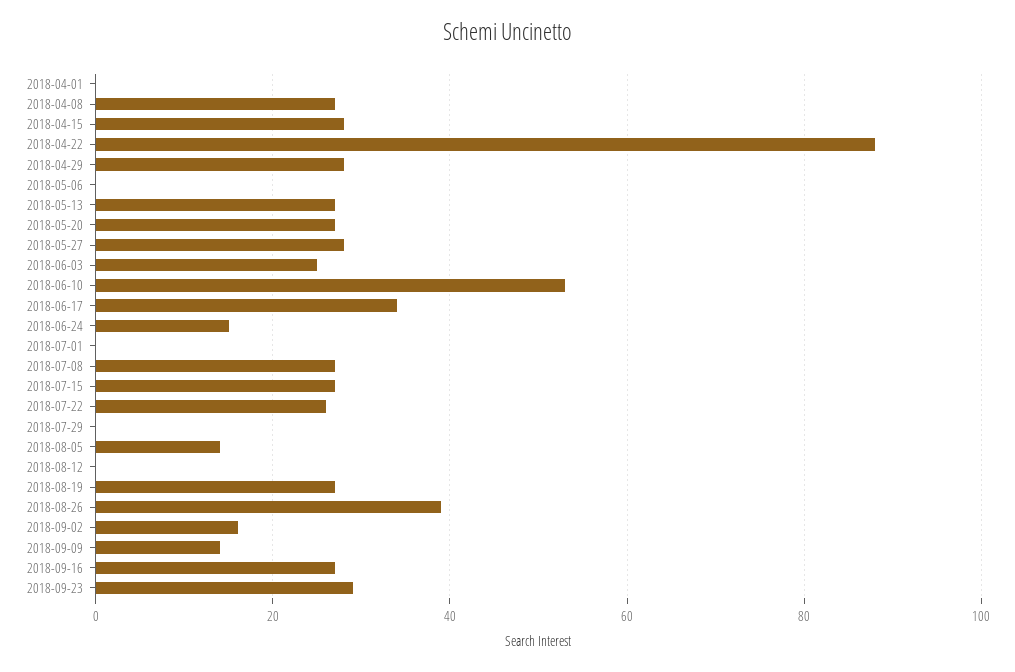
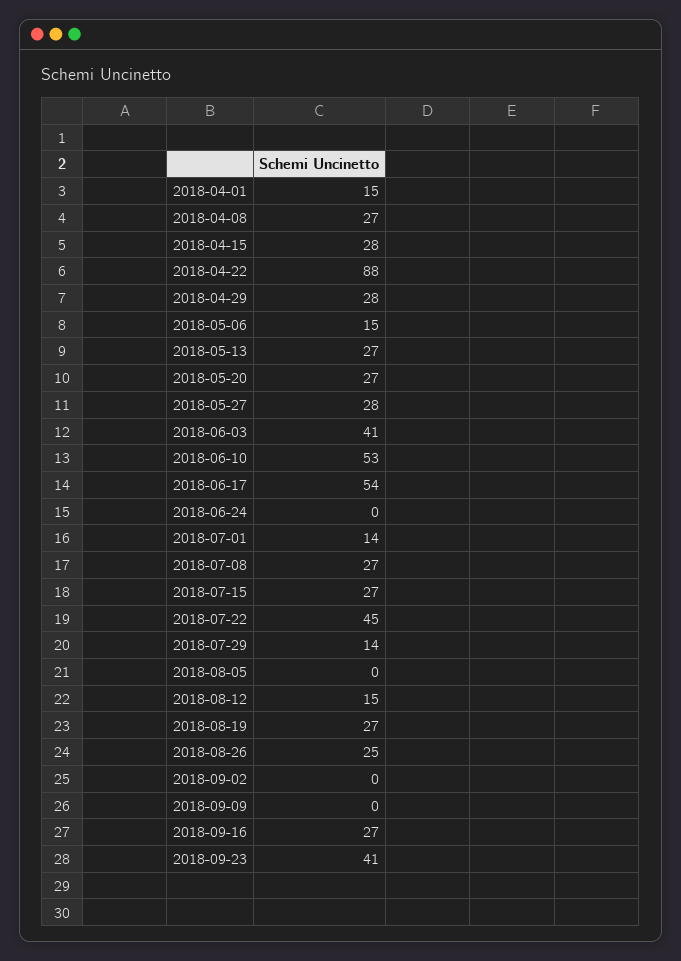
  {
-   "2018-04-01": 0,
+   "2018-04-01": 15,
    "2018-04-08": 27,
    "2018-04-15": 28,
    "2018-04-22": 88,
    "2018-04-29": 28,
-   "2018-05-06": 0,
+   "2018-05-06": 15,
    "2018-05-13": 27,
    "2018-05-20": 27,
    "2018-05-27": 28,
-   "2018-06-03": 25,
+   "2018-06-03": 41,
    "2018-06-10": 53,
-   "2018-06-17": 35,
+   "2018-06-17": 54,
-   "2018-06-24": 15,
+   "2018-06-24": 0,
-   "2018-07-01": 0,
+   "2018-07-01": 14,
    "2018-07-08": 27,
    "2018-07-15": 27,
-   "2018-07-22": 25,
+   "2018-07-22": 45,
-   "2018-07-29": 0,
+   "2018-07-29": 14,
-   "2018-08-05": 15,
+   "2018-08-05": 0,
-   "2018-08-12": 0,
+   "2018-08-12": 15,
    "2018-08-19": 27,
-   "2018-08-26": 40,
+   "2018-08-26": 25,
-   "2018-09-02": 15,
+   "2018-09-02": 0,
-   "2018-09-09": 15,
+   "2018-09-09": 0,
    "2018-09-16": 27,
-   "2018-09-23": 30
+   "2018-09-23": 41
  }

